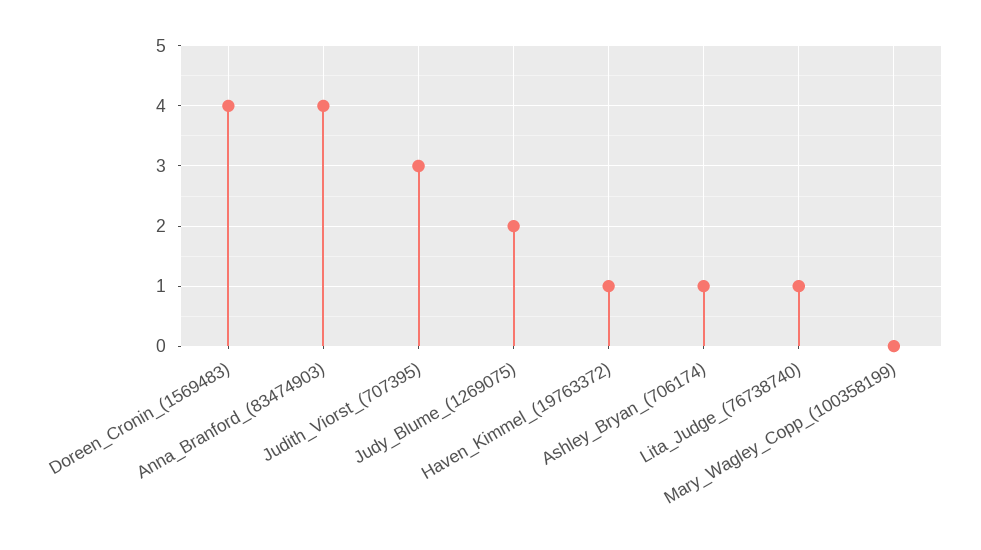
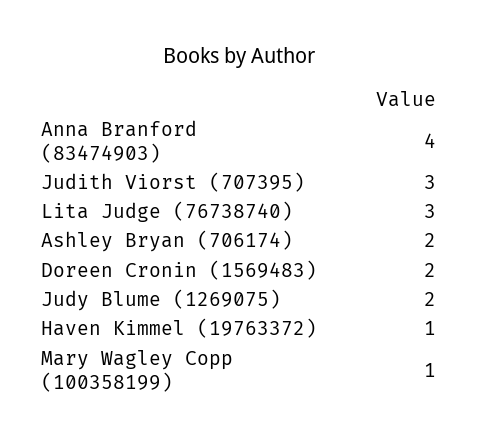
  {
-   "Doreen_Cronin_(1569483)": 4,
+   "Doreen_Cronin_(1569483)": 2,
    "Anna_Branford_(83474903)": 4,
    "Judith_Viorst_(707395)": 3,
    "Judy_Blume_(1269075)": 2,
    "Haven_Kimmel_(19763372)": 1,
-   "Ashley_Bryan_(706174)": 1,
+   "Ashley_Bryan_(706174)": 2,
-   "Lita_Judge_(76738740)": 1,
+   "Lita_Judge_(76738740)": 3,
-   "Mary_Wagley_Copp_(100358199)": 0
+   "Mary_Wagley_Copp_(100358199)": 1
  }

